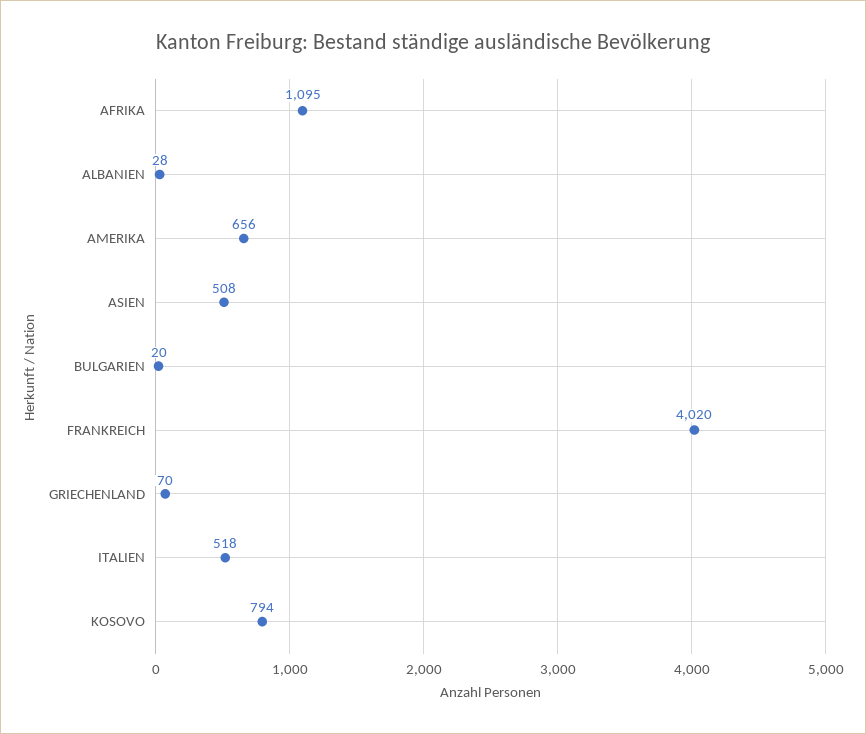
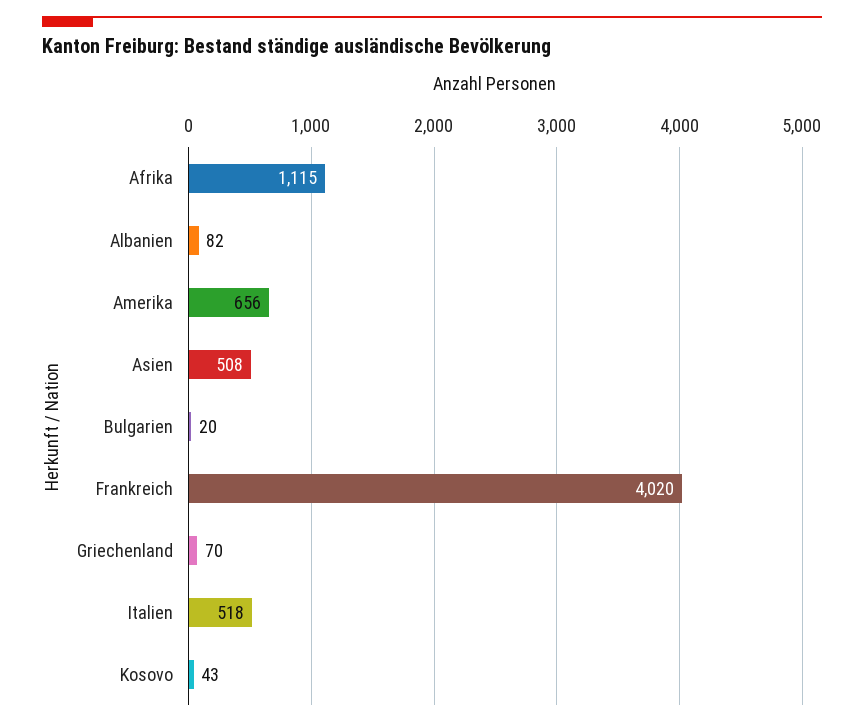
  {
-   "AFRIKA": 1095,
+   "AFRIKA": 1115,
-   "ALBANIEN": 28,
+   "ALBANIEN": 82,
    "AMERIKA": 656,
    "ASIEN": 508,
    "BULGARIEN": 20,
    "FRANKREICH": 4020,
    "GRIECHENLAND": 70,
    "ITALIEN": 518,
-   "KOSOVO": 794
+   "KOSOVO": 43
  }

